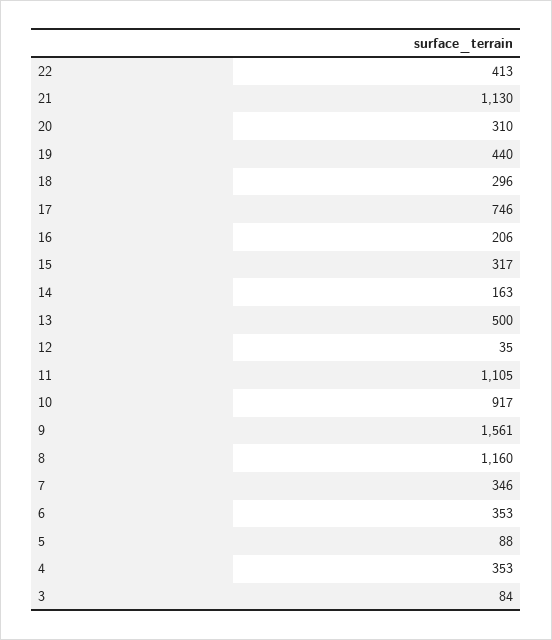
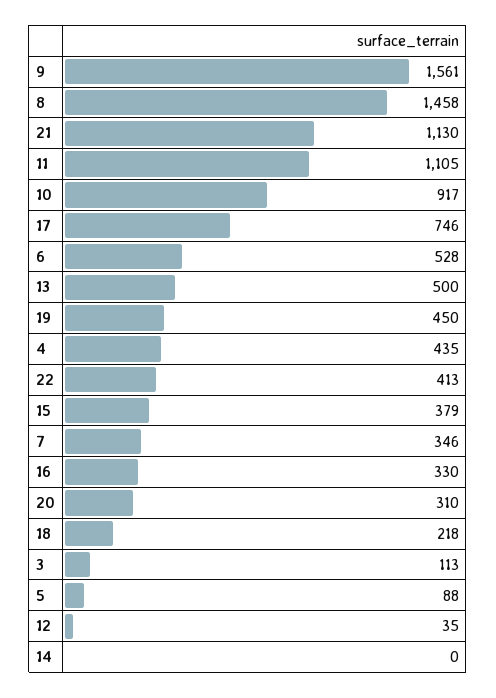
  {
    "22": 413,
    "21": 1130,
    "20": 310,
-   "19": 440,
+   "19": 450,
-   "18": 296,
+   "18": 218,
    "17": 746,
-   "16": 206,
+   "16": 330,
-   "15": 317,
+   "15": 379,
-   "14": 163,
+   "14": 0,
    "13": 500,
    "12": 35,
    "11": 1105,
    "10": 917,
    "9": 1561,
-   "8": 1160,
+   "8": 1458,
    "7": 346,
-   "6": 353,
+   "6": 528,
    "5": 88,
-   "4": 353,
+   "4": 435,
-   "3": 84
+   "3": 113
  }

